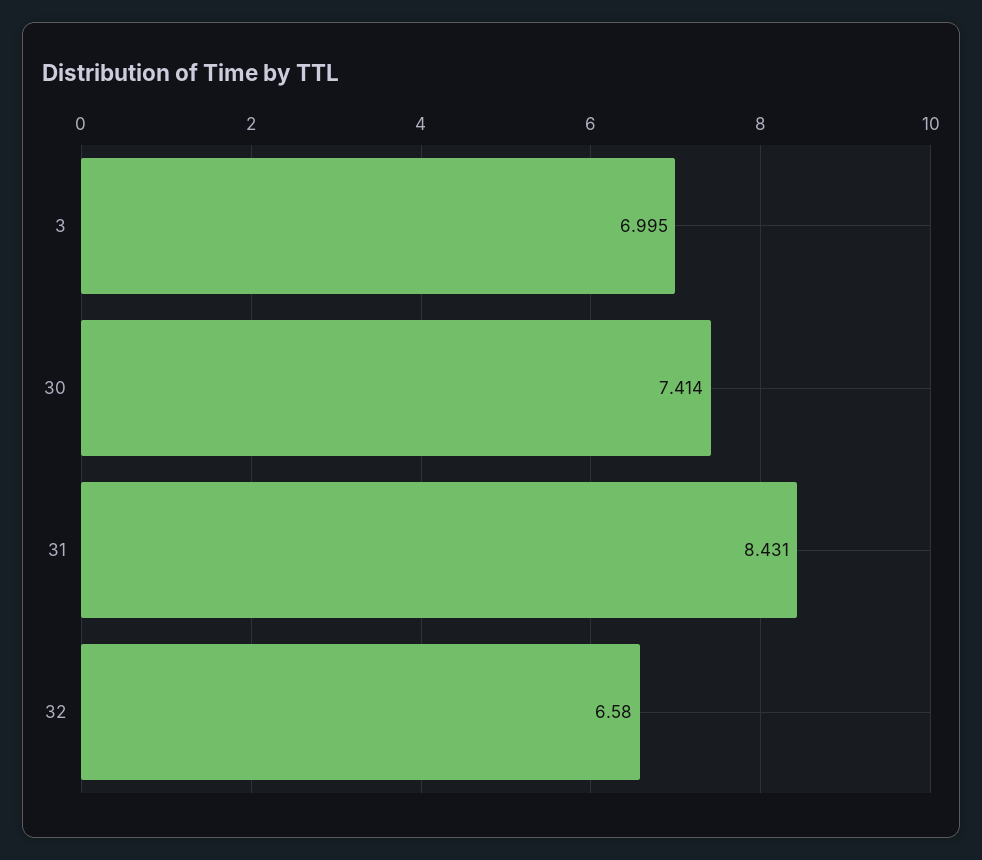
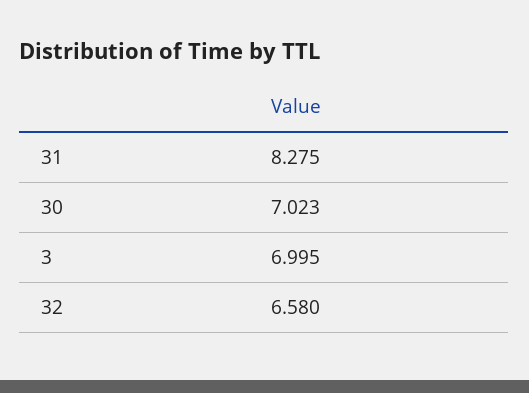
  {
    "3": 6.995,
-   "30": 7.414,
+   "30": 7.023,
-   "31": 8.431,
+   "31": 8.275,
    "32": 6.58
  }

